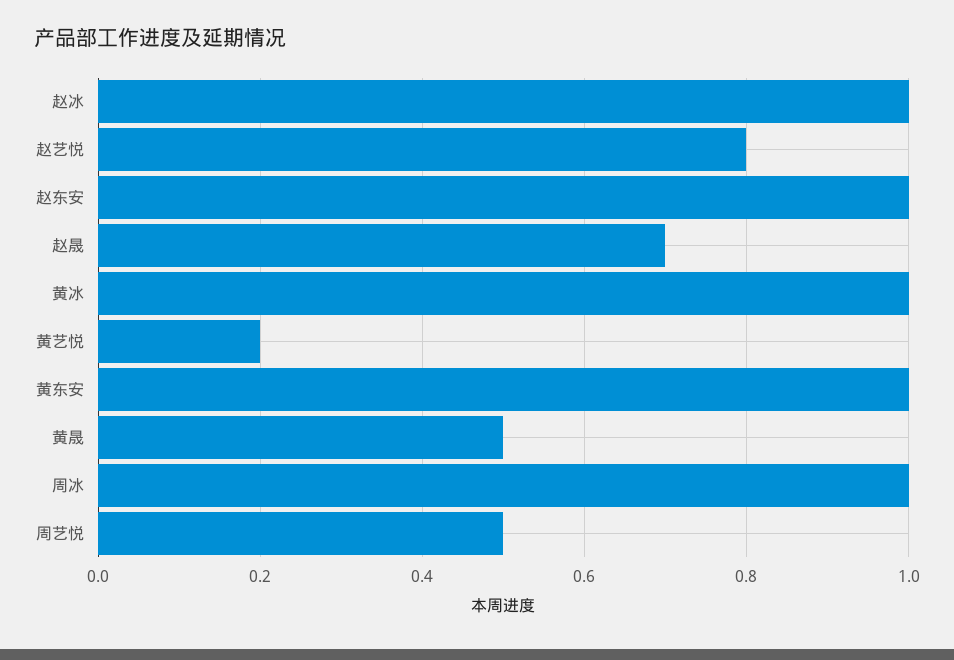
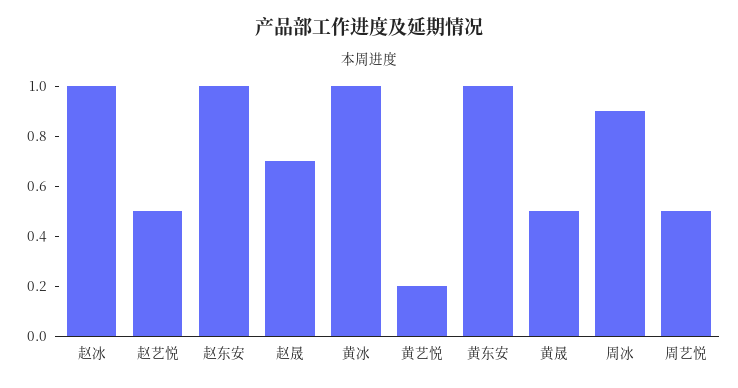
  {
    "赵冰": 1,
-   "赵艺悦": 0.8,
+   "赵艺悦": 0.5,
    "赵东安": 1,
    "赵晟": 0.7,
    "黄冰": 1,
    "黄艺悦": 0.2,
    "黄东安": 1,
    "黄晟": 0.5,
-   "周冰": 1,
+   "周冰": 0.9,
    "周艺悦": 0.5
  }

